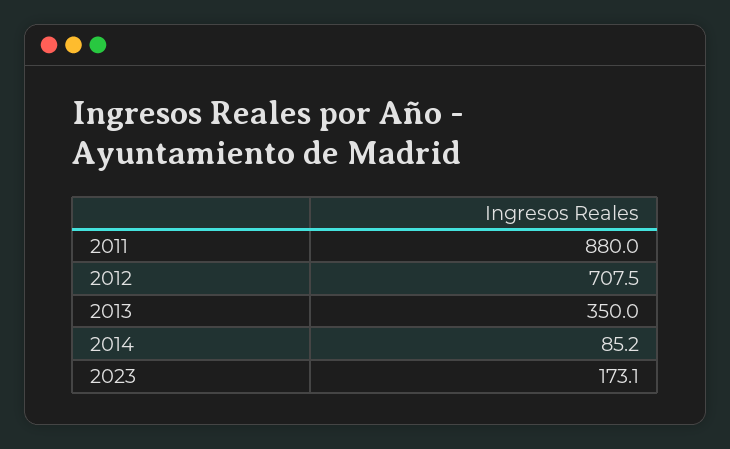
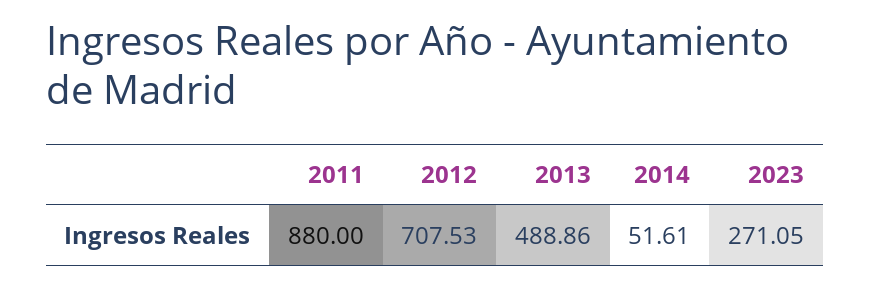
  {
    "2011": 880,
    "2012": 707.53,
-   "2013": 350,
+   "2013": 488.86,
-   "2014": 85.2,
+   "2014": 51.61,
-   "2023": 173.1
+   "2023": 271.05
  }

